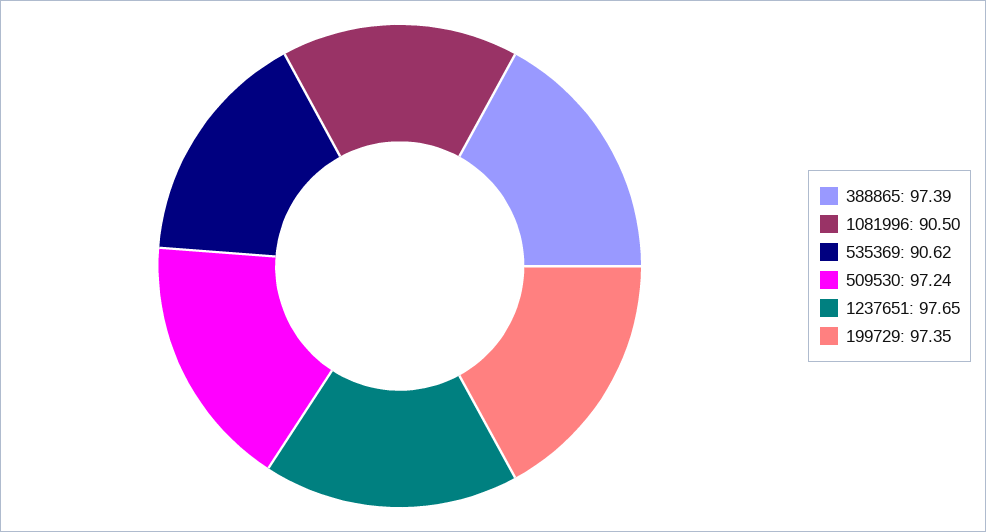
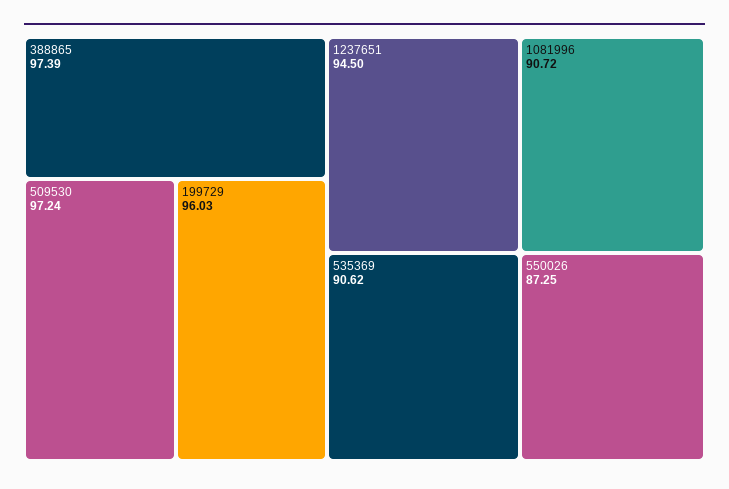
  {
    "388865": 97.39,
-   "1081996": 90.5,
+   "1081996": 90.72,
    "535369": 90.62,
    "509530": 97.24,
-   "1237651": 97.65,
+   "1237651": 94.5,
-   "199729": 97.35
+   "199729": 96.03,
+   "550026": 87.25
  }

